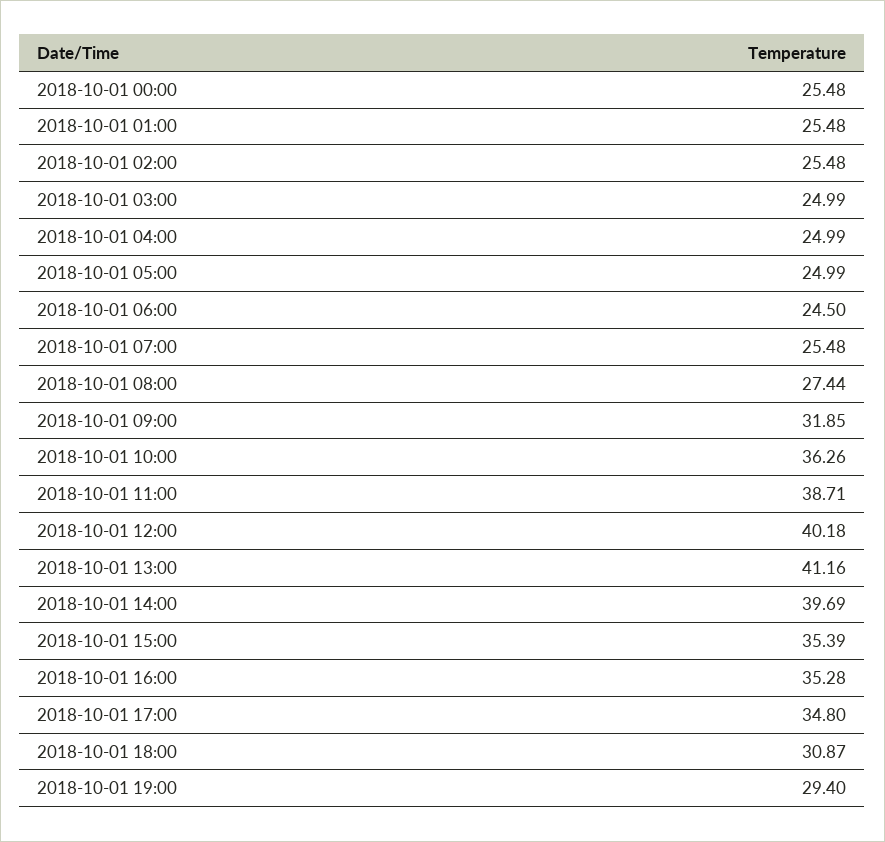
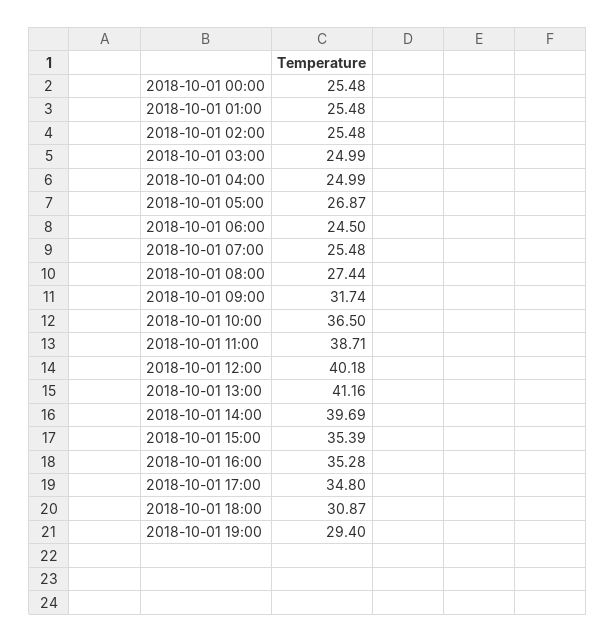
  {
    "2018-10-01 00:00": 25.48,
    "2018-10-01 01:00": 25.48,
    "2018-10-01 02:00": 25.48,
    "2018-10-01 03:00": 24.99,
    "2018-10-01 04:00": 24.99,
-   "2018-10-01 05:00": 24.99,
+   "2018-10-01 05:00": 26.87,
    "2018-10-01 06:00": 24.5,
    "2018-10-01 07:00": 25.48,
    "2018-10-01 08:00": 27.44,
-   "2018-10-01 09:00": 31.85,
+   "2018-10-01 09:00": 31.74,
-   "2018-10-01 10:00": 36.26,
+   "2018-10-01 10:00": 36.5,
    "2018-10-01 11:00": 38.71,
    "2018-10-01 12:00": 40.18,
    "2018-10-01 13:00": 41.16,
    "2018-10-01 14:00": 39.69,
    "2018-10-01 15:00": 35.39,
    "2018-10-01 16:00": 35.28,
    "2018-10-01 17:00": 34.8,
    "2018-10-01 18:00": 30.87,
    "2018-10-01 19:00": 29.4
  }

